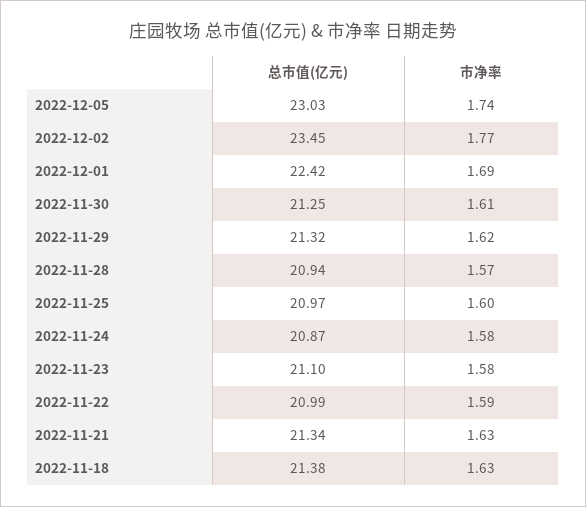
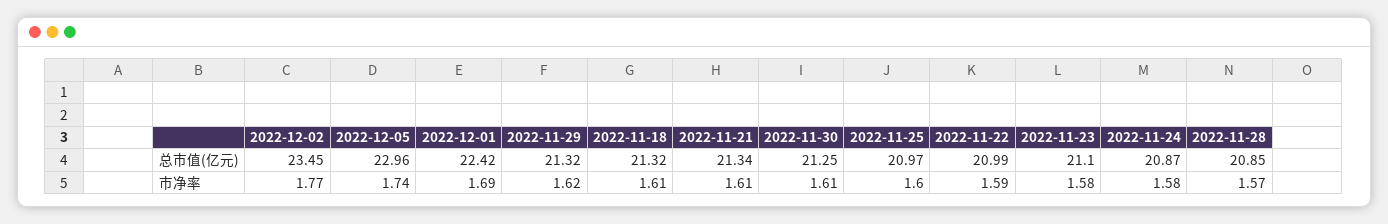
  {
    "总市值(亿元)": {
-     "2022-12-05": 23.03,
+     "2022-12-05": 22.96,
      "2022-12-02": 23.45,
      "2022-12-01": 22.42,
      "2022-11-30": 21.25,
      "2022-11-29": 21.32,
-     "2022-11-28": 20.94,
+     "2022-11-28": 20.85,
      "2022-11-25": 20.97,
      "2022-11-24": 20.87,
      "2022-11-23": 21.1,
      "2022-11-22": 20.99,
      "2022-11-21": 21.34,
-     "2022-11-18": 21.38
+     "2022-11-18": 21.32
    },
    "市净率": {
      "2022-12-05": 1.74,
      "2022-12-02": 1.77,
      "2022-12-01": 1.69,
      "2022-11-30": 1.61,
      "2022-11-29": 1.62,
      "2022-11-28": 1.57,
      "2022-11-25": 1.6,
      "2022-11-24": 1.58,
      "2022-11-23": 1.58,
      "2022-11-22": 1.59,
-     "2022-11-21": 1.63,
+     "2022-11-21": 1.61,
-     "2022-11-18": 1.63
+     "2022-11-18": 1.61
    }
  }

